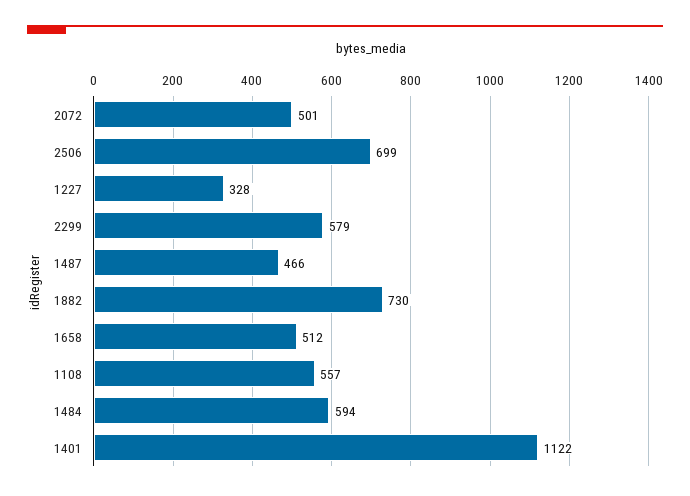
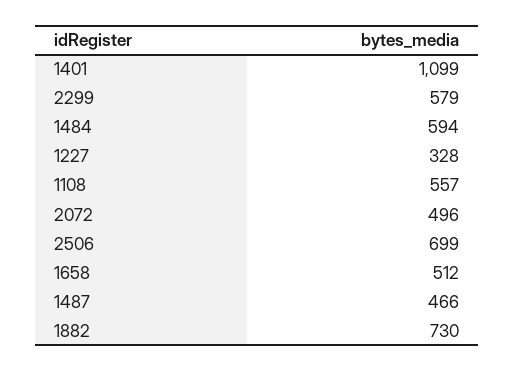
  {
-   "2072": 501,
+   "2072": 496,
    "2506": 699,
    "1227": 328,
    "2299": 579,
    "1487": 466,
    "1882": 730,
    "1658": 512,
    "1108": 557,
    "1484": 594,
-   "1401": 1122
+   "1401": 1099
  }

